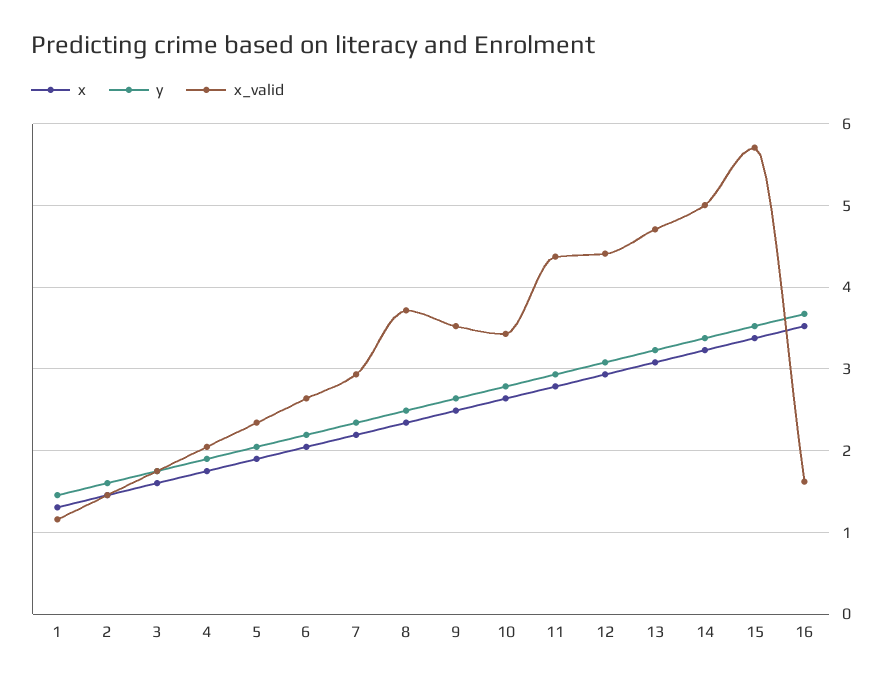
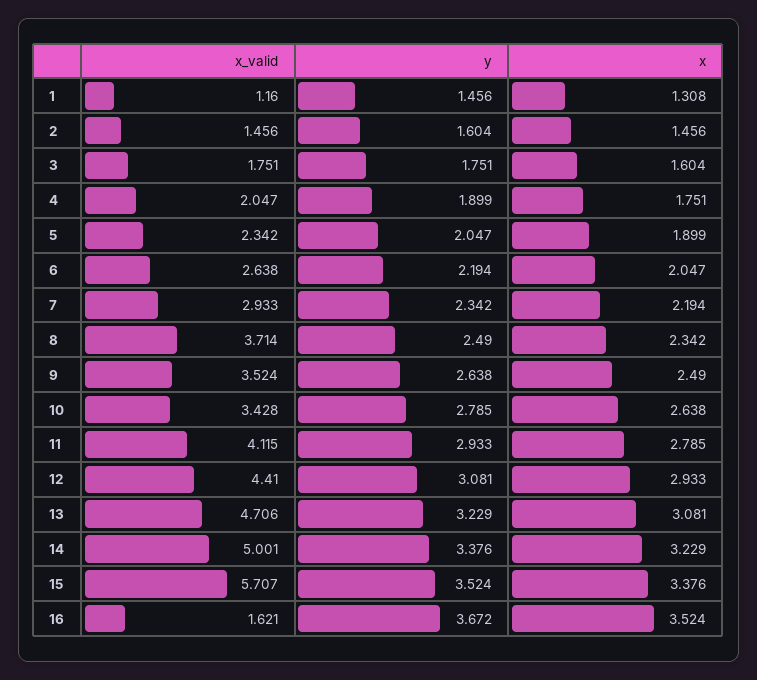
  {
    "x": {
      "1": 1.308,
      "2": 1.456,
      "3": 1.604,
      "4": 1.751,
      "5": 1.899,
      "6": 2.047,
      "7": 2.194,
      "8": 2.342,
      "9": 2.49,
      "10": 2.638,
      "11": 2.785,
      "12": 2.933,
      "13": 3.081,
      "14": 3.229,
      "15": 3.376,
      "16": 3.524
    },
    "y": {
      "1": 1.456,
      "2": 1.604,
      "3": 1.751,
      "4": 1.899,
      "5": 2.047,
      "6": 2.194,
      "7": 2.342,
      "8": 2.49,
      "9": 2.638,
      "10": 2.785,
      "11": 2.933,
      "12": 3.081,
      "13": 3.229,
      "14": 3.376,
      "15": 3.524,
      "16": 3.672
    },
    "x_valid": {
      "1": 1.16,
      "2": 1.456,
      "3": 1.751,
      "4": 2.047,
      "5": 2.342,
      "6": 2.638,
      "7": 2.933,
      "8": 3.714,
      "9": 3.524,
      "10": 3.428,
-     "11": 4.4,
+     "11": 4.115,
      "12": 4.41,
      "13": 4.706,
      "14": 5.001,
      "15": 5.707,
      "16": 1.621
    }
  }

